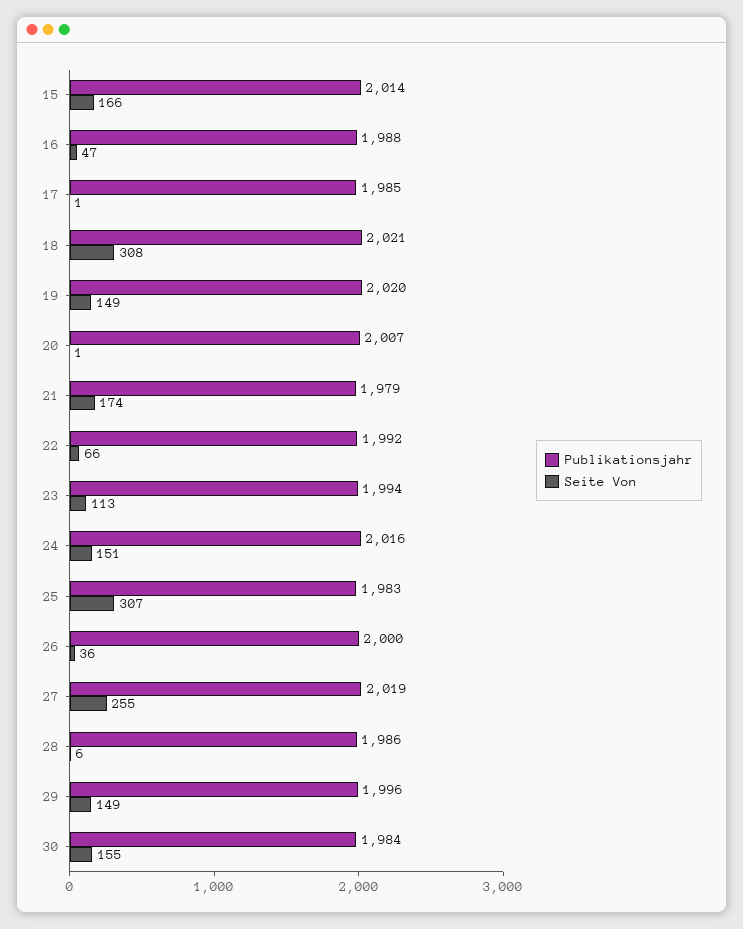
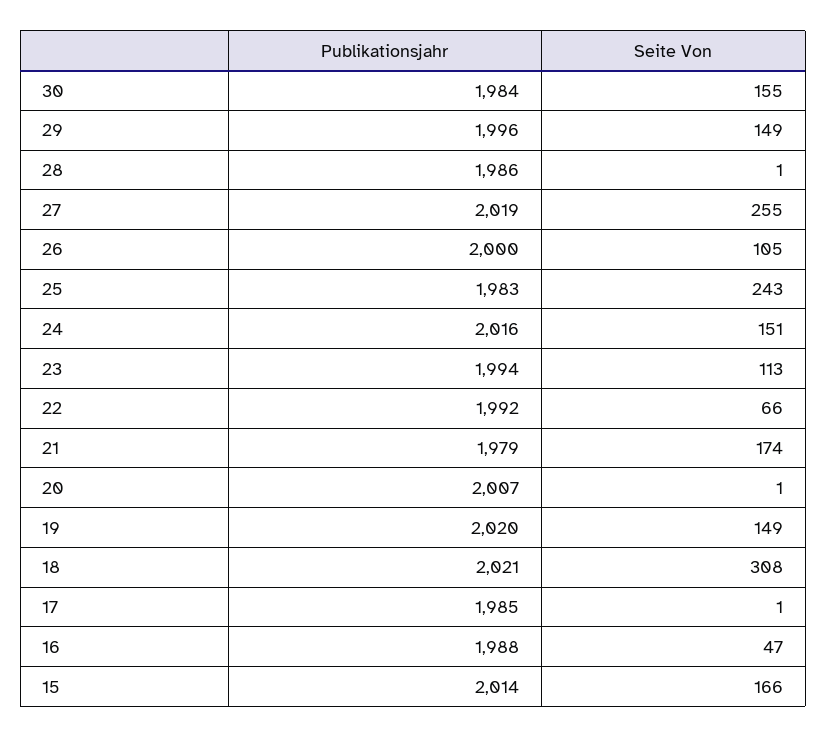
  {
    "Publikationsjahr": {
      "15": 2014,
      "16": 1988,
      "17": 1985,
      "18": 2021,
      "19": 2020,
      "20": 2007,
      "21": 1979,
      "22": 1992,
      "23": 1994,
      "24": 2016,
      "25": 1983,
      "26": 2000,
      "27": 2019,
      "28": 1986,
      "29": 1996,
      "30": 1984
    },
    "Seite Von": {
      "15": 166,
      "16": 47,
      "17": 1,
      "18": 308,
      "19": 149,
      "20": 1,
      "21": 174,
      "22": 66,
      "23": 113,
      "24": 151,
-     "25": 307,
+     "25": 243,
-     "26": 36,
+     "26": 105,
      "27": 255,
-     "28": 6,
+     "28": 1,
      "29": 149,
      "30": 155
    }
  }

